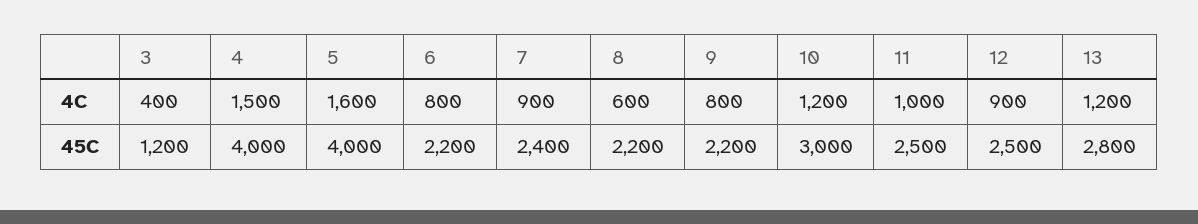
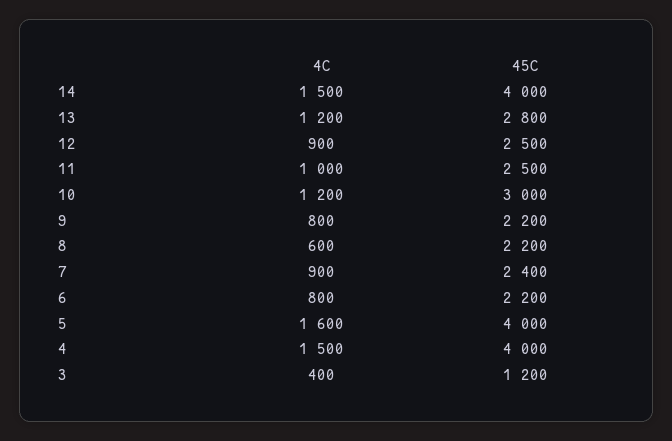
  {
    "3": {
      "4C": 400,
      "45C": 1200
    },
    "4": {
      "4C": 1500,
      "45C": 4000
    },
    "5": {
      "4C": 1600,
      "45C": 4000
    },
    "6": {
      "4C": 800,
      "45C": 2200
    },
    "7": {
      "4C": 900,
      "45C": 2400
    },
    "8": {
      "4C": 600,
      "45C": 2200
    },
    "9": {
      "4C": 800,
      "45C": 2200
    },
    "10": {
      "4C": 1200,
      "45C": 3000
    },
    "11": {
      "4C": 1000,
      "45C": 2500
    },
    "12": {
      "4C": 900,
      "45C": 2500
    },
    "13": {
      "4C": 1200,
      "45C": 2800
-   }
+   },
+   "14": {
+     "4C": 1500,
+     "45C": 4000
+   }
  }

